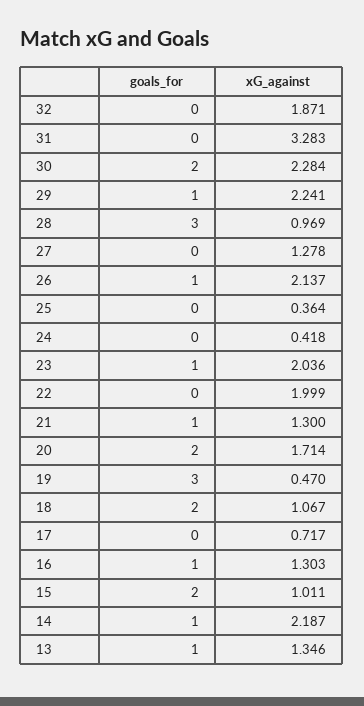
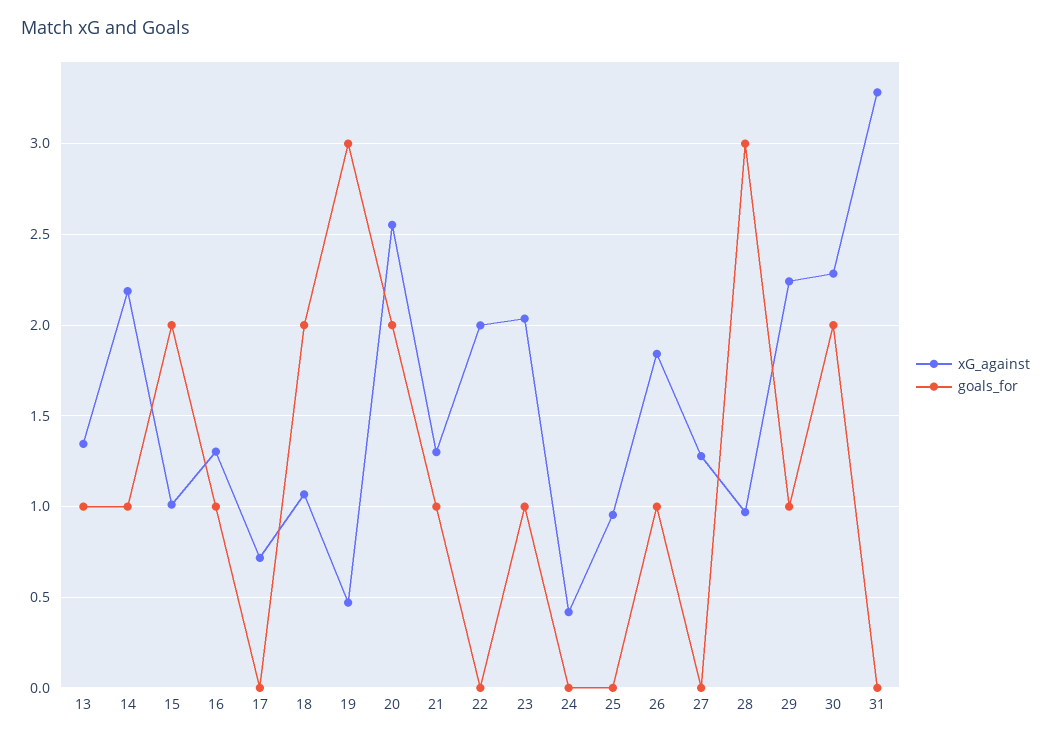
  {
    "goals_for": {
-     "32": 0,
      "31": 0,
      "30": 2,
      "29": 1,
      "28": 3,
      "27": 0,
      "26": 1,
      "25": 0,
      "24": 0,
      "23": 1,
      "22": 0,
      "21": 1,
      "20": 2,
      "19": 3,
      "18": 2,
      "17": 0,
      "16": 1,
      "15": 2,
      "14": 1,
      "13": 1
    },
    "xG_against": {
-     "32": 1.871,
      "31": 3.283,
      "30": 2.284,
      "29": 2.241,
      "28": 0.969,
      "27": 1.278,
-     "26": 2.137,
+     "26": 1.85,
-     "25": 0.364,
+     "25": 0.95,
      "24": 0.418,
      "23": 2.036,
      "22": 1.999,
      "21": 1.3,
-     "20": 1.714,
+     "20": 2.55,
      "19": 0.47,
      "18": 1.067,
      "17": 0.717,
      "16": 1.303,
      "15": 1.011,
      "14": 2.187,
      "13": 1.346
    }
  }

